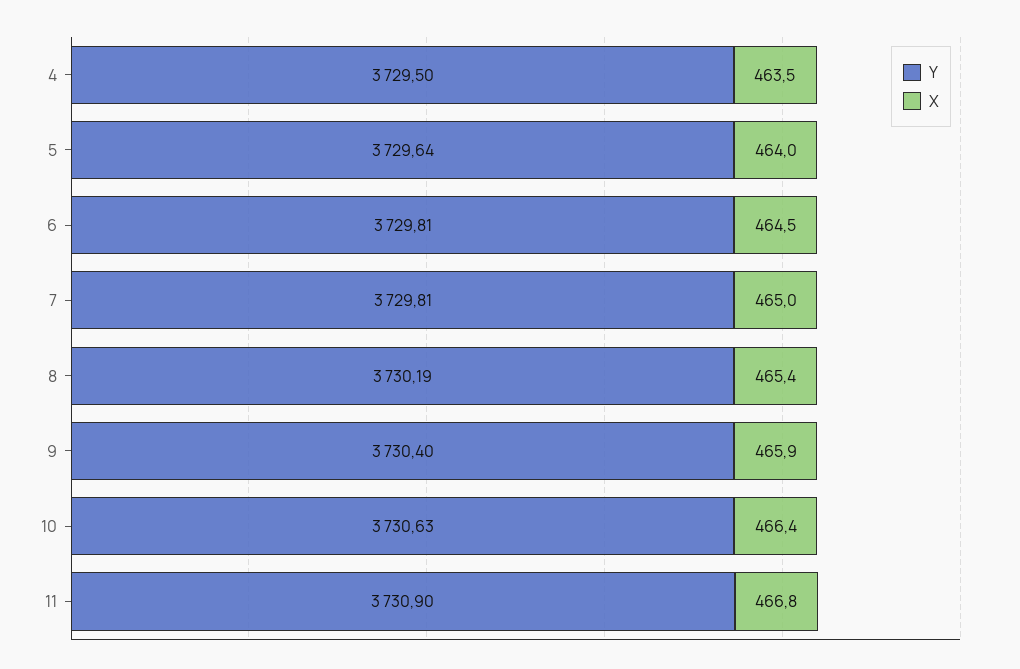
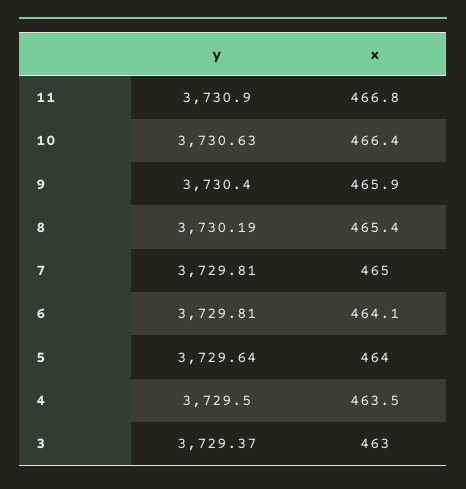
  {
    "Y": {
      "4": 3729.5,
      "5": 3729.64,
      "6": 3729.81,
      "7": 3729.81,
      "8": 3730.19,
      "9": 3730.4,
      "10": 3730.63,
-     "11": 3730.9
+     "11": 3730.9,
+     "3": 3729.37
    },
    "X": {
      "4": 463.5,
      "5": 464,
-     "6": 464.5,
+     "6": 464.1,
      "7": 465,
      "8": 465.4,
      "9": 465.9,
      "10": 466.4,
-     "11": 466.8
+     "11": 466.8,
+     "3": 463
    }
  }

